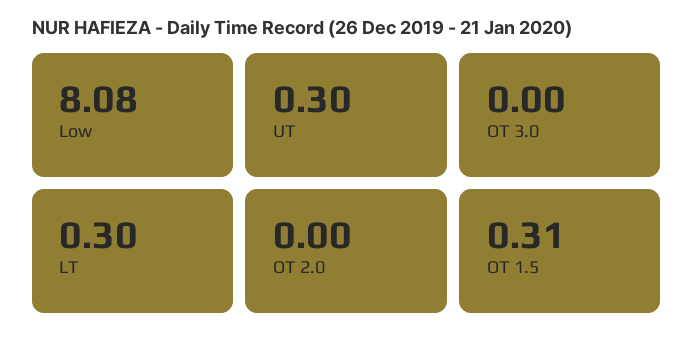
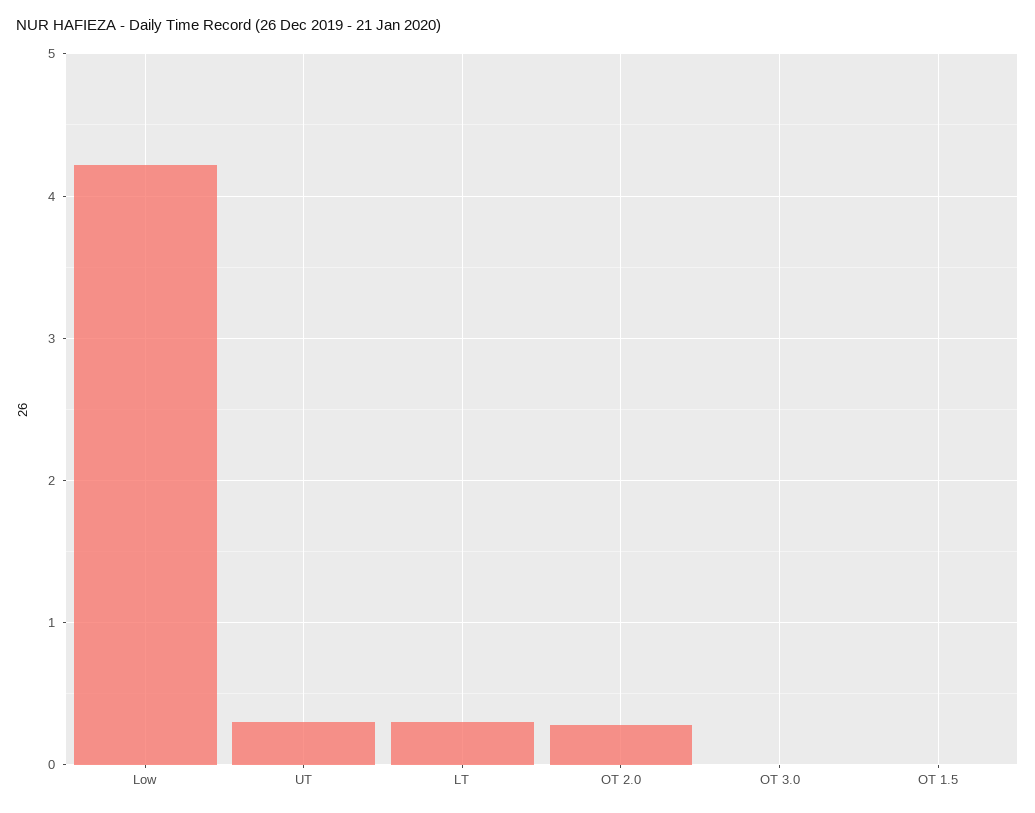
  {
-   "Low": 8.08,
+   "Low": 4.2,
    "UT": 0.3,
    "OT 3.0": 0,
    "LT": 0.3,
-   "OT 2.0": 0,
+   "OT 2.0": 0.3,
-   "OT 1.5": 0.31
+   "OT 1.5": 0
  }

